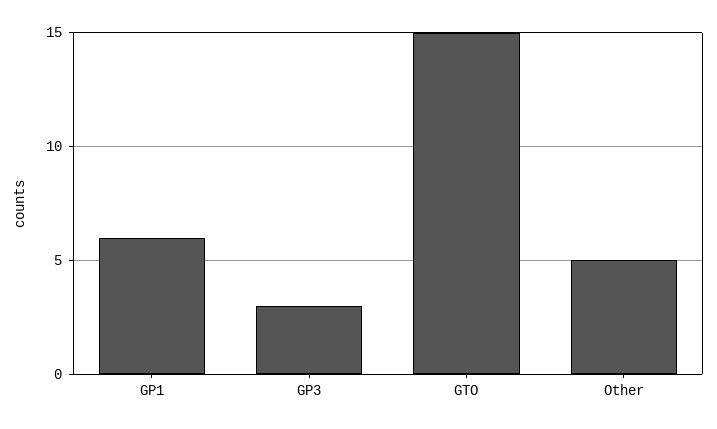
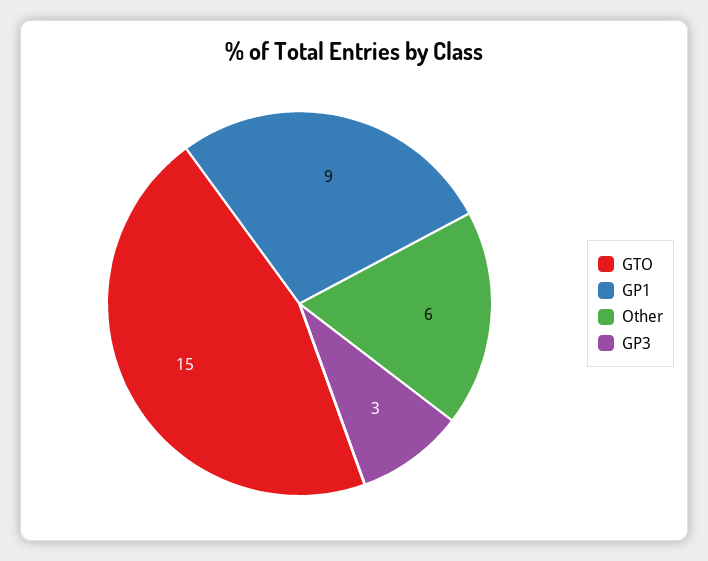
  {
-   "GP1": 6,
+   "GP1": 9,
    "GP3": 3,
    "GTO": 15,
-   "Other": 5
+   "Other": 6
  }

